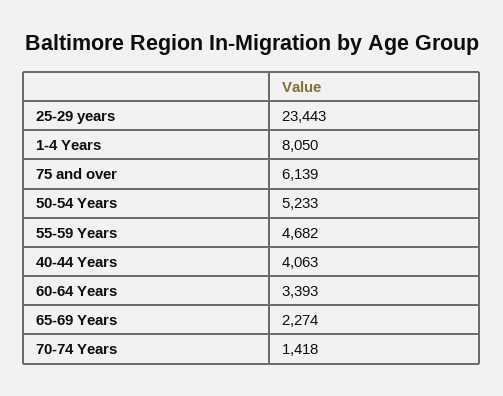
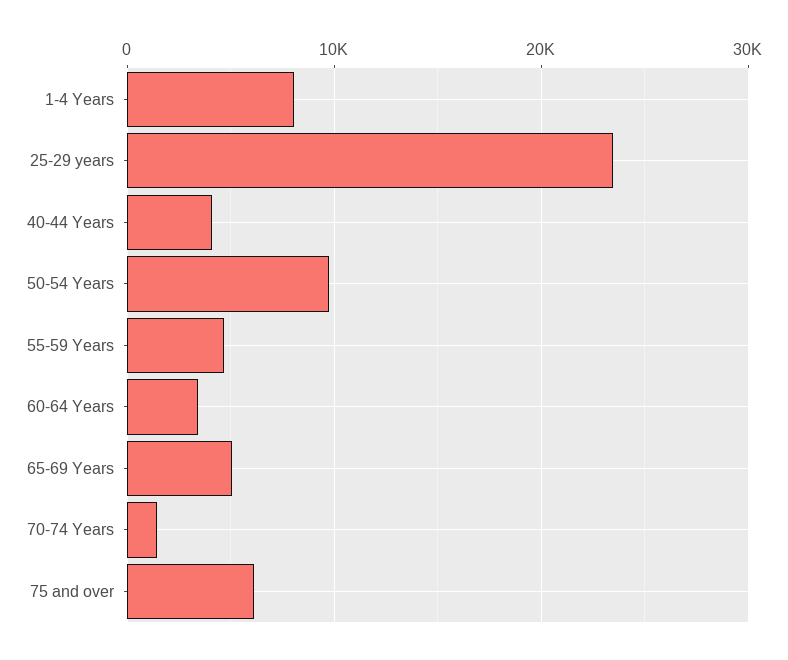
  {
    "25-29 years": 23443,
    "1-4 Years": 8050,
    "75 and over": 6139,
-   "50-54 Years": 5233,
+   "50-54 Years": 10000,
    "55-59 Years": 4682,
    "40-44 Years": 4063,
    "60-64 Years": 3393,
-   "65-69 Years": 2274,
+   "65-69 Years": 5000,
    "70-74 Years": 1418
  }

